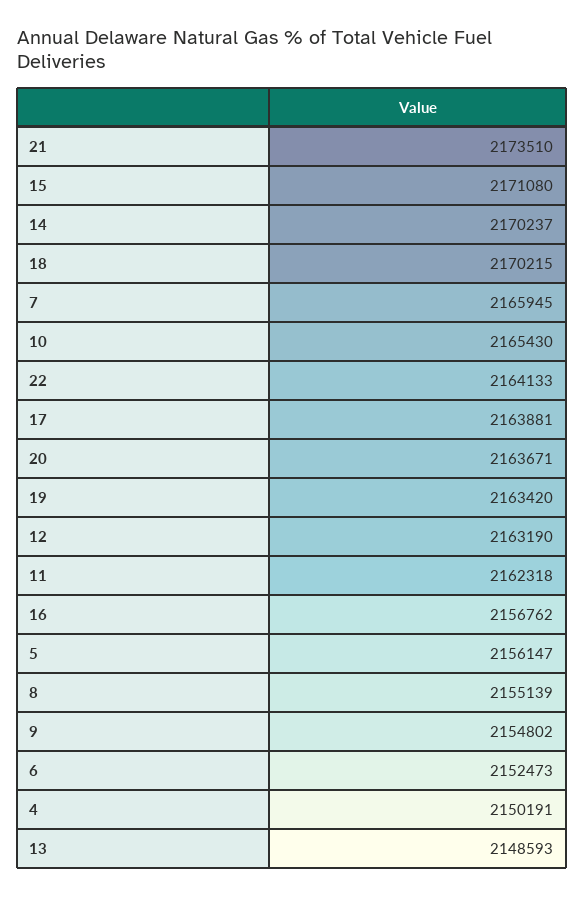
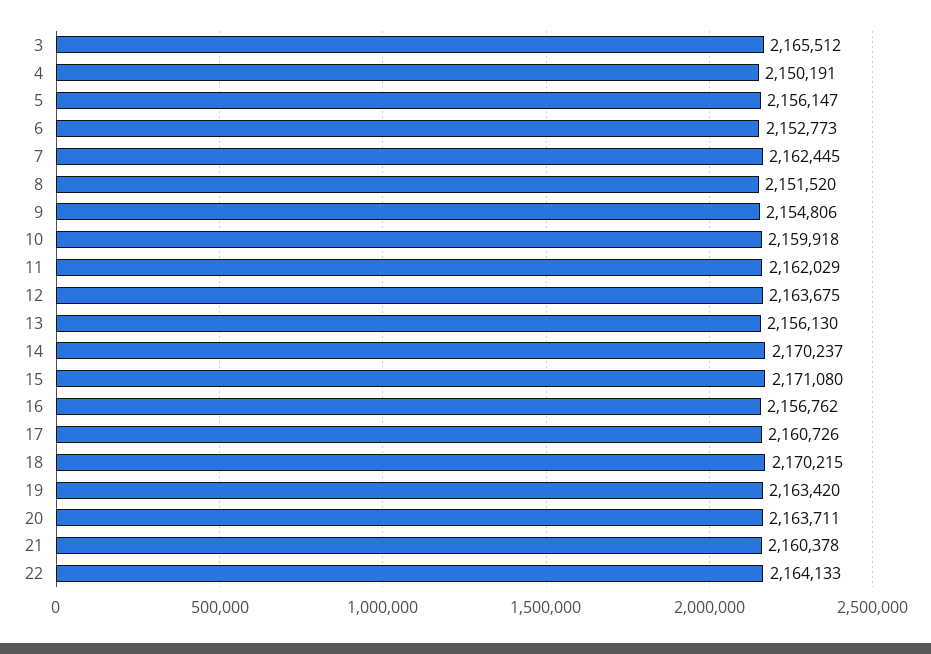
  {
-   "21": 2173510,
+   "21": 2160378,
    "15": 2171080,
    "14": 2170237,
    "18": 2170215,
-   "7": 2165945,
+   "7": 2162445,
-   "10": 2165430,
+   "10": 2159918,
    "22": 2164133,
-   "17": 2163881,
+   "17": 2160726,
-   "20": 2163671,
+   "20": 2163711,
    "19": 2163420,
-   "12": 2163190,
+   "12": 2163675,
-   "11": 2162318,
+   "11": 2162029,
    "16": 2156762,
    "5": 2156147,
-   "8": 2155139,
+   "8": 2151520,
-   "9": 2154802,
+   "9": 2154806,
-   "6": 2152473,
+   "6": 2152773,
    "4": 2150191,
-   "13": 2148593
+   "13": 2156130,
+   "3": 2165512
  }

